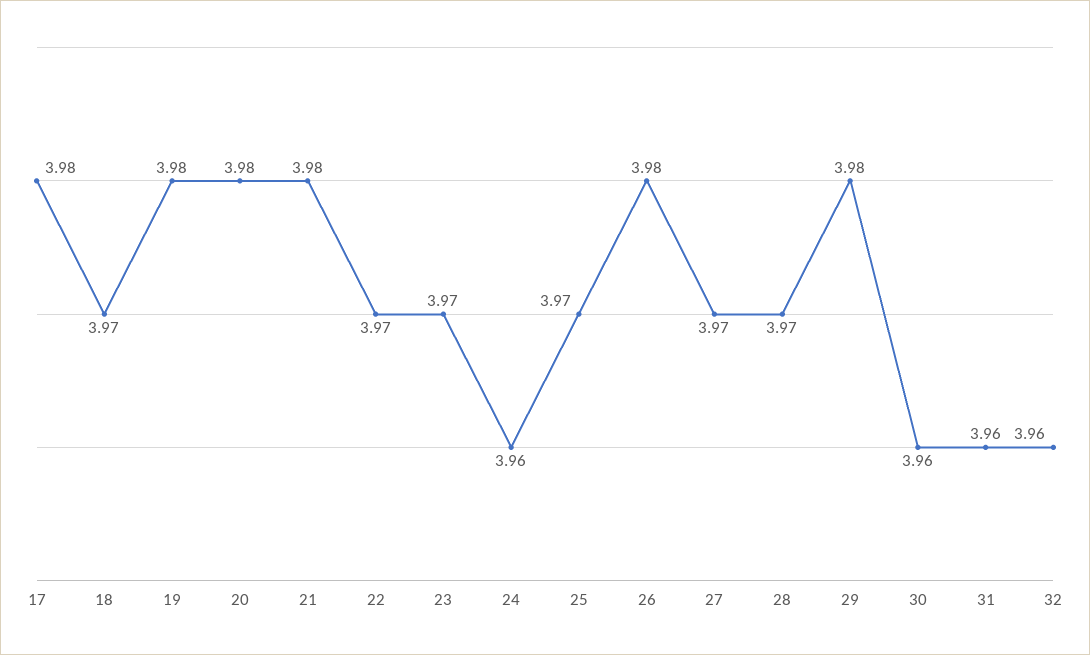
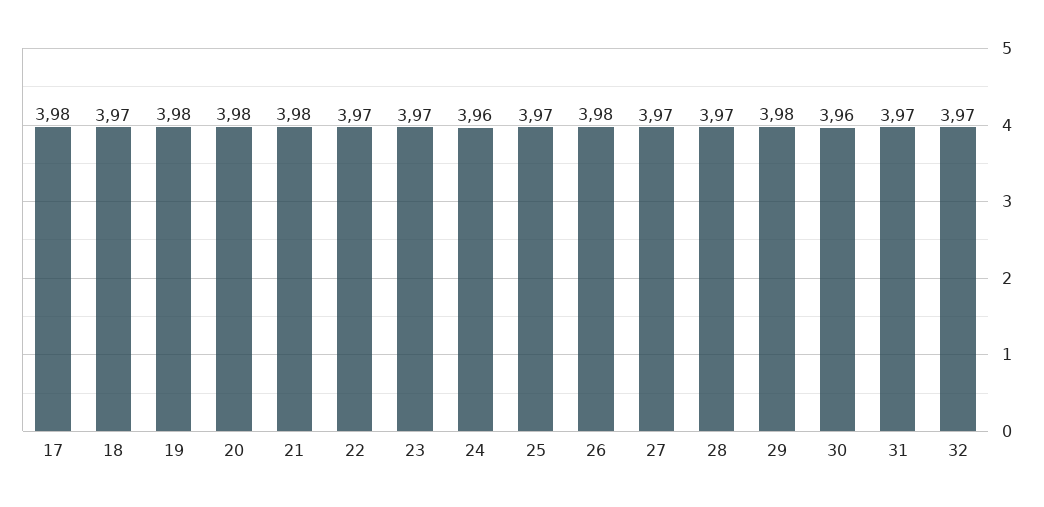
  {
    "17": 3.98,
    "18": 3.97,
    "19": 3.98,
    "20": 3.98,
    "21": 3.98,
    "22": 3.97,
    "23": 3.97,
    "24": 3.96,
    "25": 3.97,
    "26": 3.98,
    "27": 3.97,
    "28": 3.97,
    "29": 3.98,
    "30": 3.96,
-   "31": 3.96,
+   "31": 3.97,
-   "32": 3.96
+   "32": 3.97
  }

